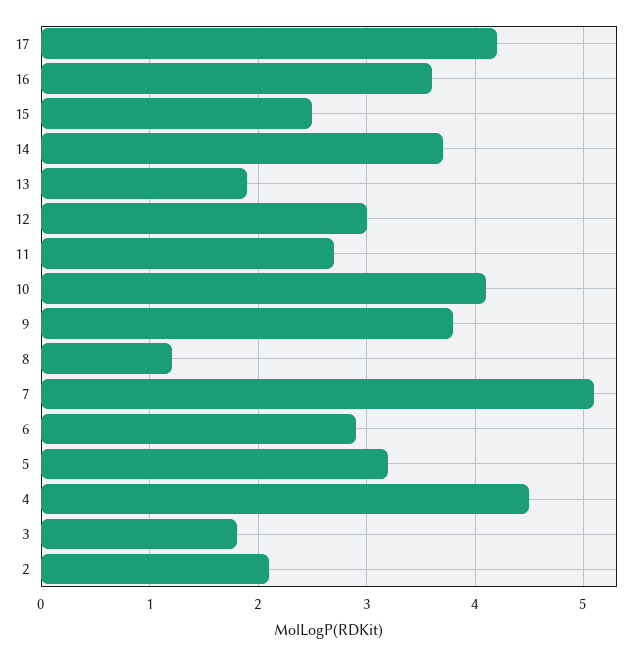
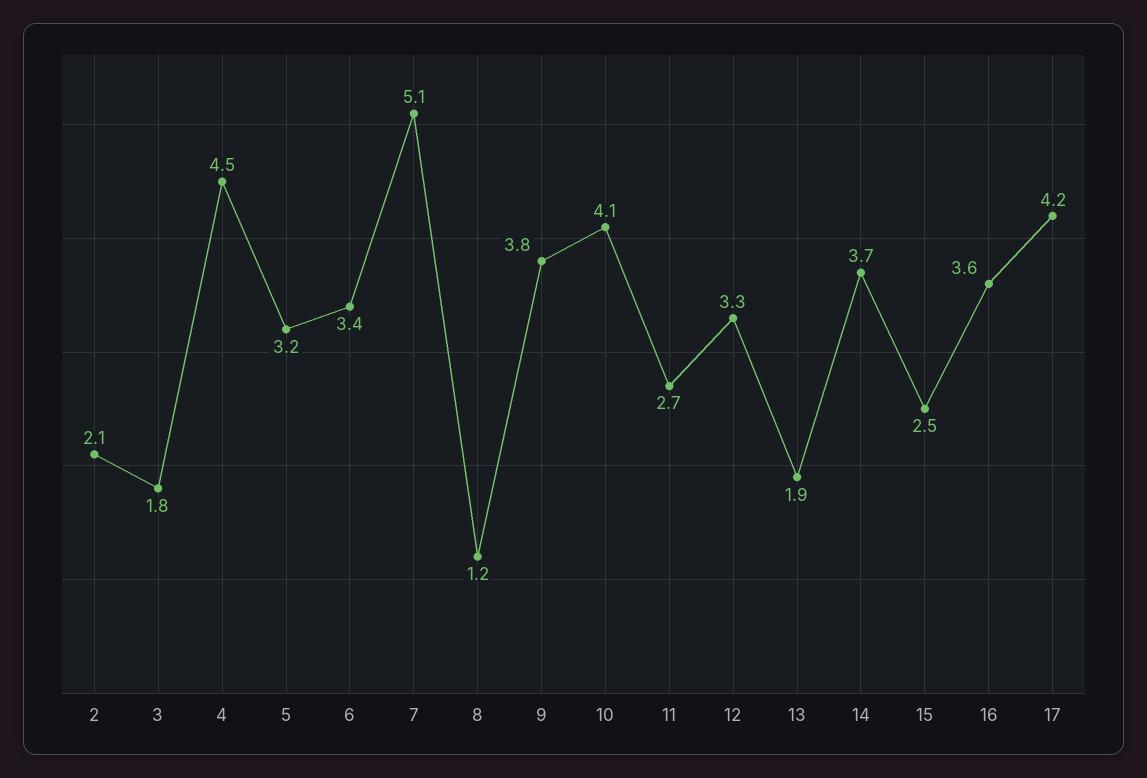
  {
    "17": 4.2,
    "16": 3.6,
    "15": 2.5,
    "14": 3.7,
    "13": 1.9,
-   "12": 3,
+   "12": 3.3,
    "11": 2.7,
    "10": 4.1,
    "9": 3.8,
    "8": 1.2,
    "7": 5.1,
-   "6": 2.9,
+   "6": 3.4,
    "5": 3.2,
    "4": 4.5,
    "3": 1.8,
    "2": 2.1
  }

